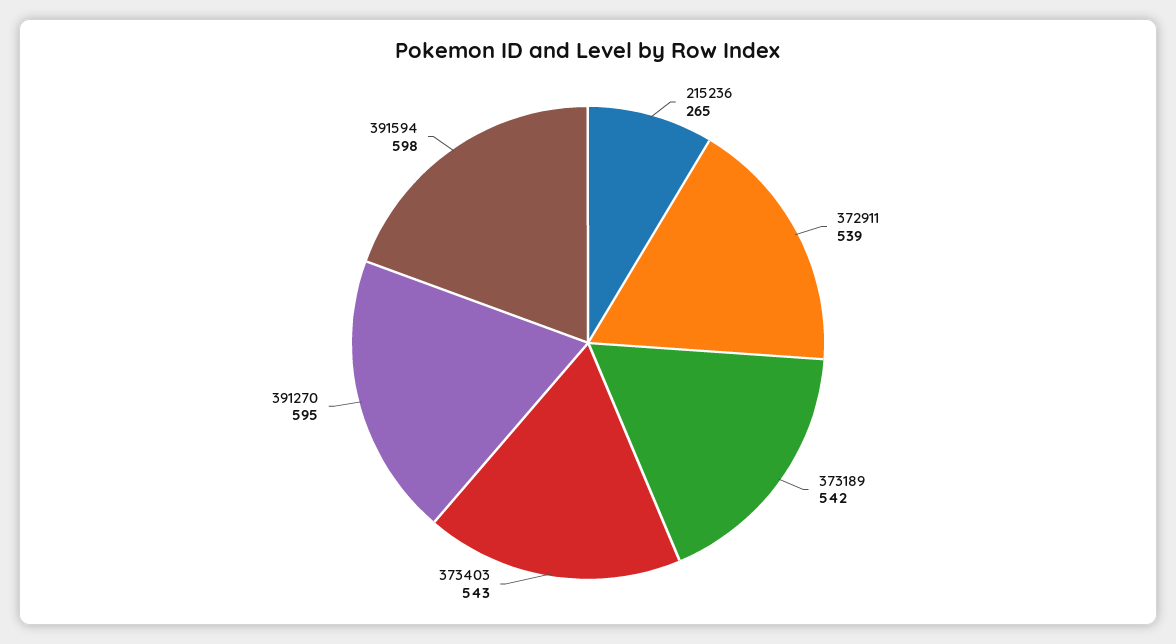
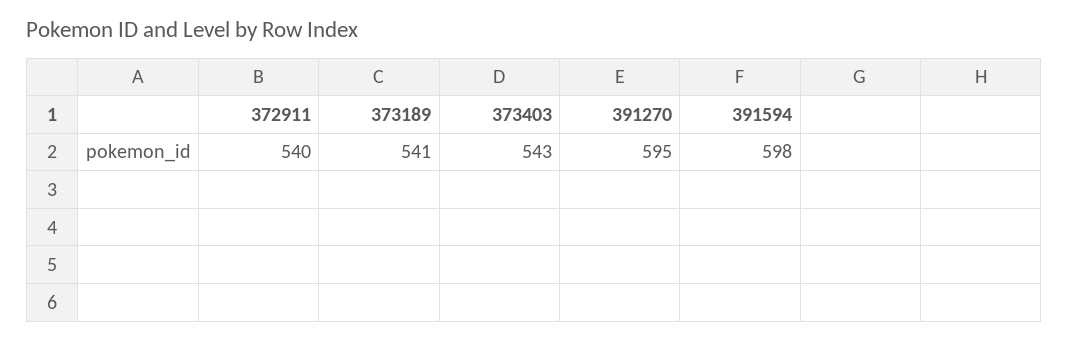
  {
-   "215236": 265,
-   "372911": 539,
+   "372911": 540,
-   "373189": 542,
+   "373189": 541,
    "373403": 543,
    "391270": 595,
    "391594": 598
  }

